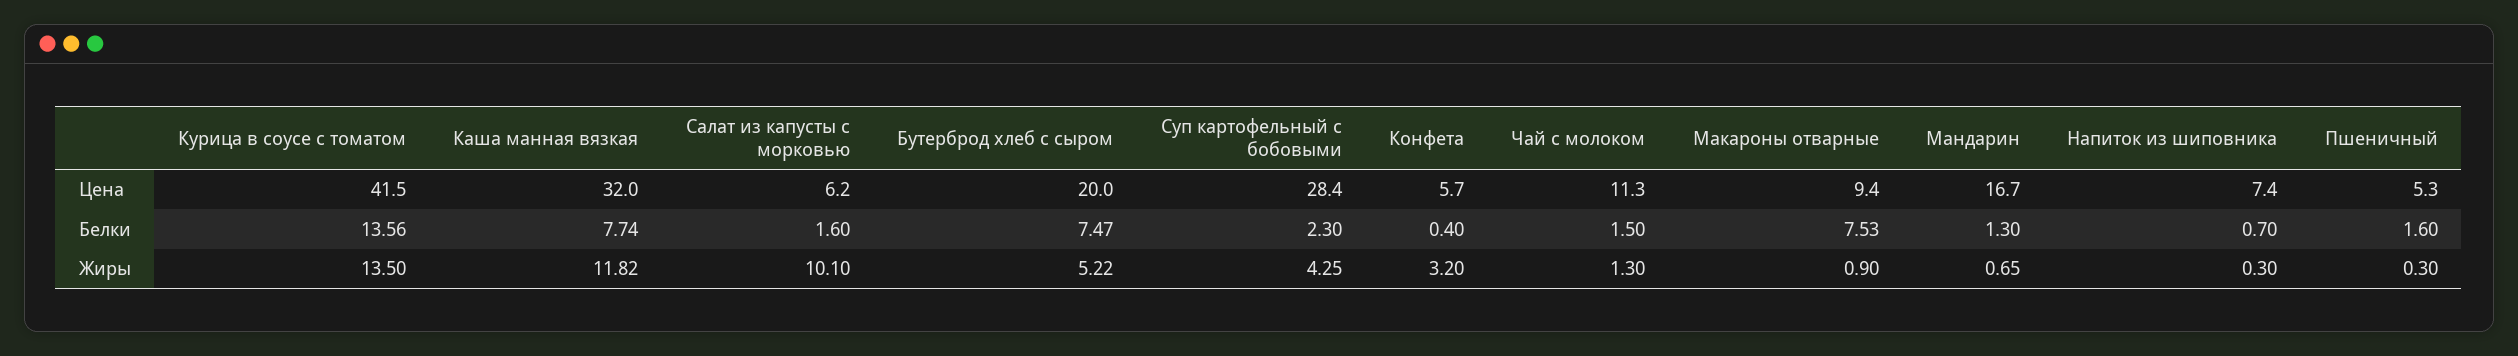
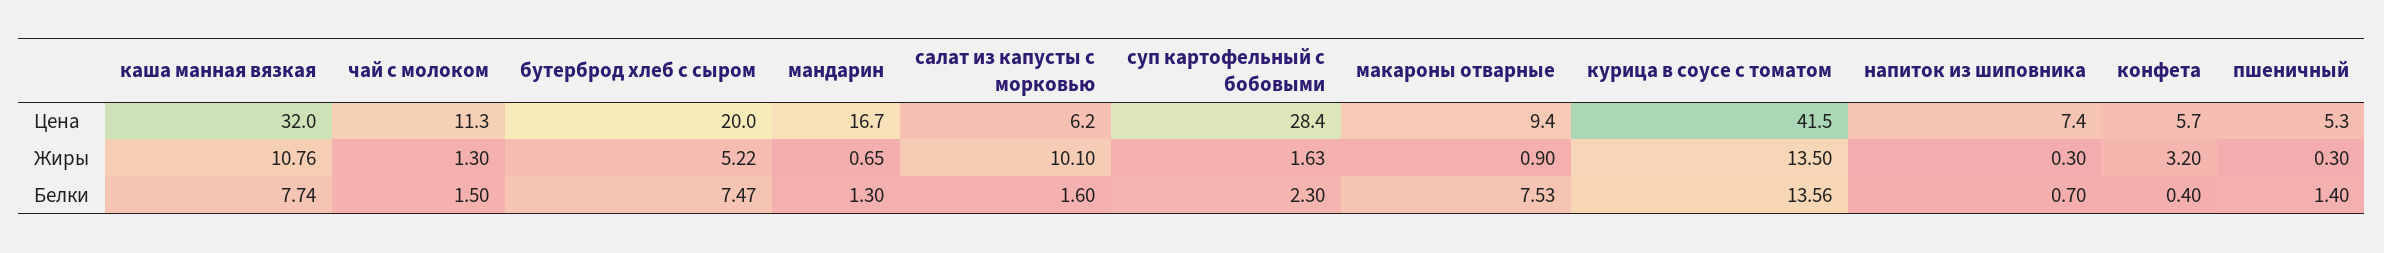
  {
    "Курица в соусе с томатом": {
      "Цена": 41.5,
      "Белки": 13.56,
      "Жиры": 13.5
    },
    "Каша манная вязкая": {
      "Цена": 32,
      "Белки": 7.74,
-     "Жиры": 11.82
+     "Жиры": 10.76
    },
    "Салат из капусты с морковью": {
      "Цена": 6.2,
      "Белки": 1.6,
      "Жиры": 10.1
    },
    "Бутерброд хлеб с сыром": {
      "Цена": 20,
      "Белки": 7.47,
      "Жиры": 5.22
    },
    "Суп картофельный с бобовыми": {
      "Цена": 28.4,
      "Белки": 2.3,
-     "Жиры": 4.25
+     "Жиры": 1.63
    },
    "Конфета": {
      "Цена": 5.7,
      "Белки": 0.4,
      "Жиры": 3.2
    },
    "Чай с молоком": {
      "Цена": 11.3,
      "Белки": 1.5,
      "Жиры": 1.3
    },
    "Макароны отварные": {
      "Цена": 9.4,
      "Белки": 7.53,
      "Жиры": 0.9
    },
    "Мандарин": {
      "Цена": 16.7,
      "Белки": 1.3,
      "Жиры": 0.65
    },
    "Напиток из шиповника": {
      "Цена": 7.4,
      "Белки": 0.7,
      "Жиры": 0.3
    },
    "Пшеничный": {
      "Цена": 5.3,
-     "Белки": 1.6,
+     "Белки": 1.4,
      "Жиры": 0.3
    }
  }

